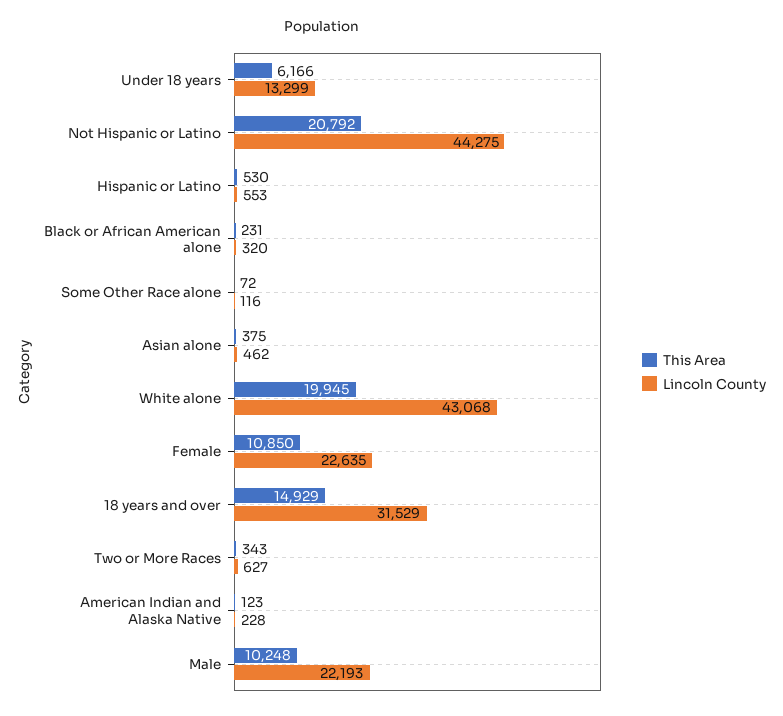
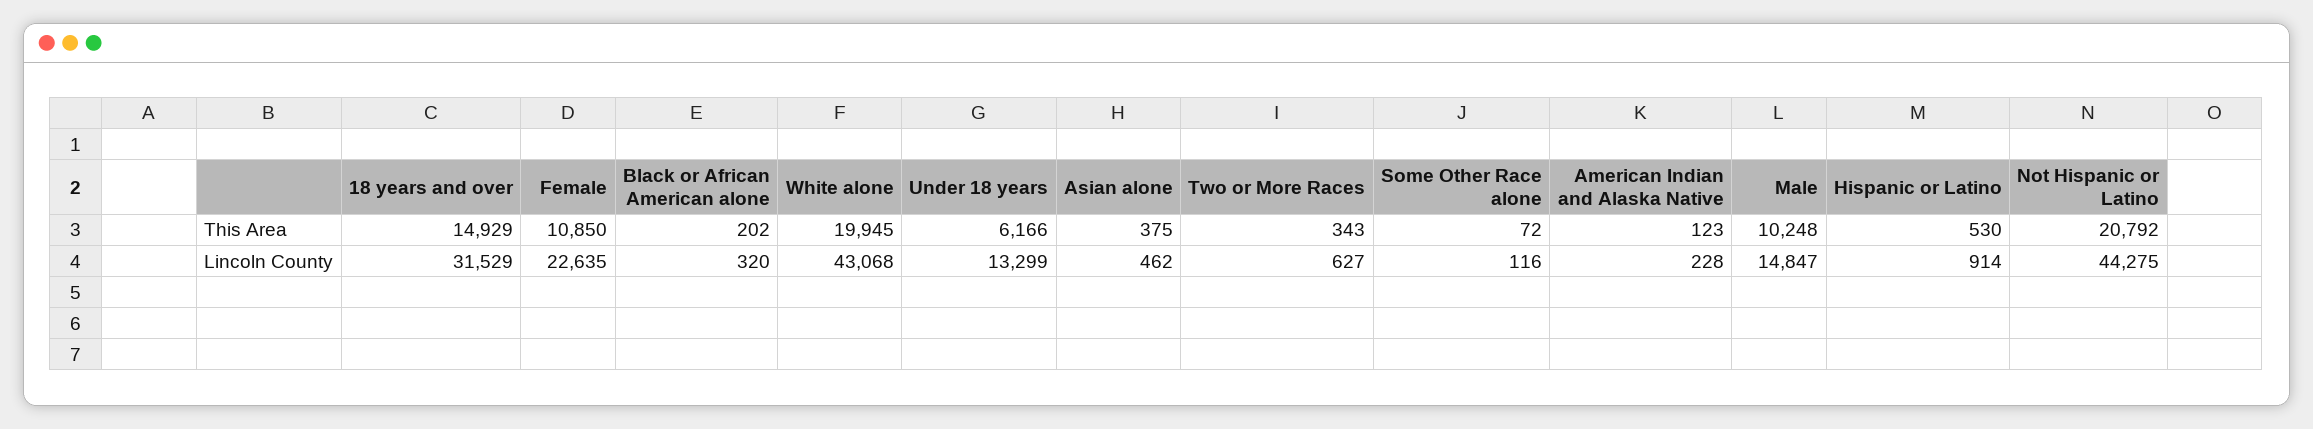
  {
    "This Area": {
      "Under 18 years": 6166,
      "Not Hispanic or Latino": 20792,
      "Hispanic or Latino": 530,
-     "Black or African American alone": 231,
+     "Black or African American alone": 202,
      "Some Other Race alone": 72,
      "Asian alone": 375,
      "White alone": 19945,
      "Female": 10850,
      "18 years and over": 14929,
      "Two or More Races": 343,
      "American Indian and Alaska Native": 123,
      "Male": 10248
    },
    "Lincoln County": {
      "Under 18 years": 13299,
      "Not Hispanic or Latino": 44275,
-     "Hispanic or Latino": 553,
+     "Hispanic or Latino": 914,
      "Black or African American alone": 320,
      "Some Other Race alone": 116,
      "Asian alone": 462,
      "White alone": 43068,
      "Female": 22635,
      "18 years and over": 31529,
      "Two or More Races": 627,
      "American Indian and Alaska Native": 228,
-     "Male": 22193
+     "Male": 14847
    }
  }

